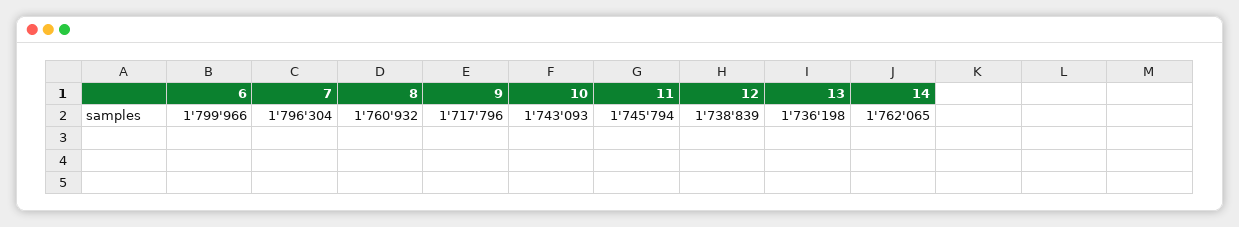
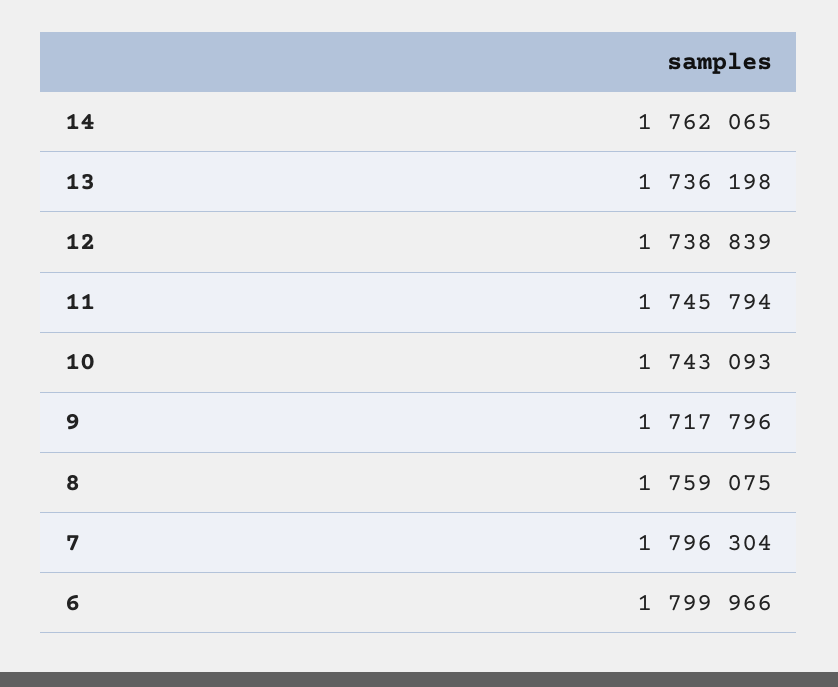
  {
    "6": 1799966,
    "7": 1796304,
-   "8": 1760932,
+   "8": 1759075,
    "9": 1717796,
    "10": 1743093,
    "11": 1745794,
    "12": 1738839,
    "13": 1736198,
    "14": 1762065
  }

